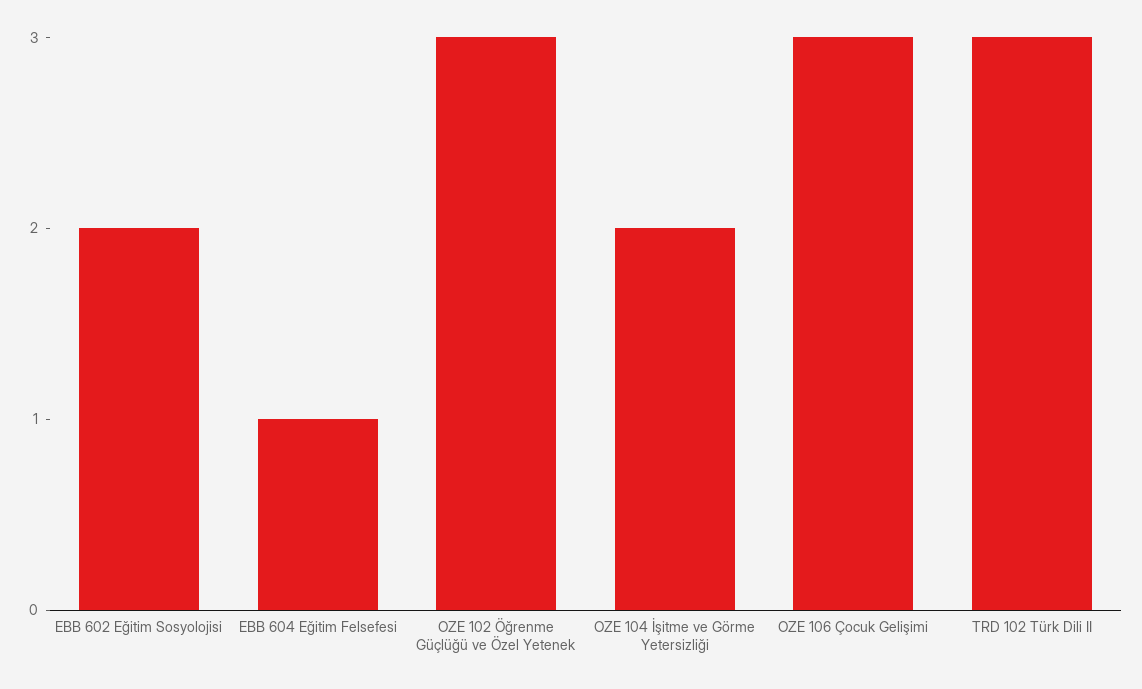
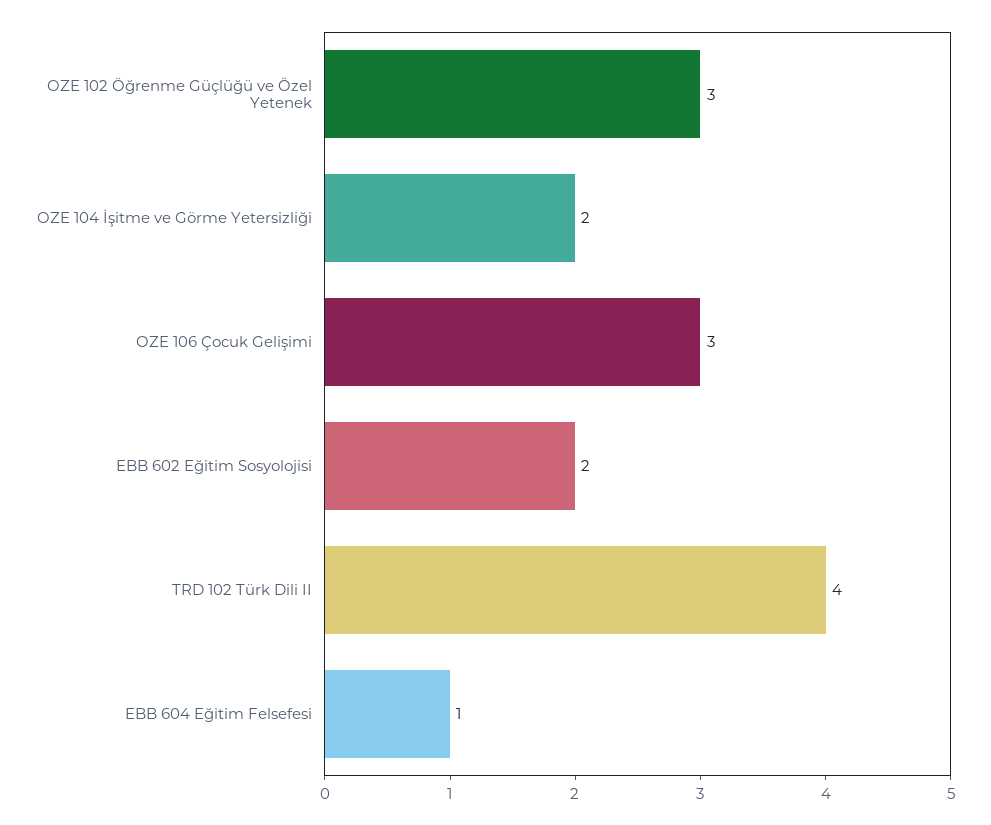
  {
    "EBB 602 Eğitim Sosyolojisi": 2,
    "EBB 604 Eğitim Felsefesi": 1,
    "OZE 102 Öğrenme Güçlüğü ve Özel Yetenek": 3,
    "OZE 104 İşitme ve Görme Yetersizliği": 2,
    "OZE 106 Çocuk Gelişimi": 3,
-   "TRD 102 Türk Dili II": 3
+   "TRD 102 Türk Dili II": 4
  }

